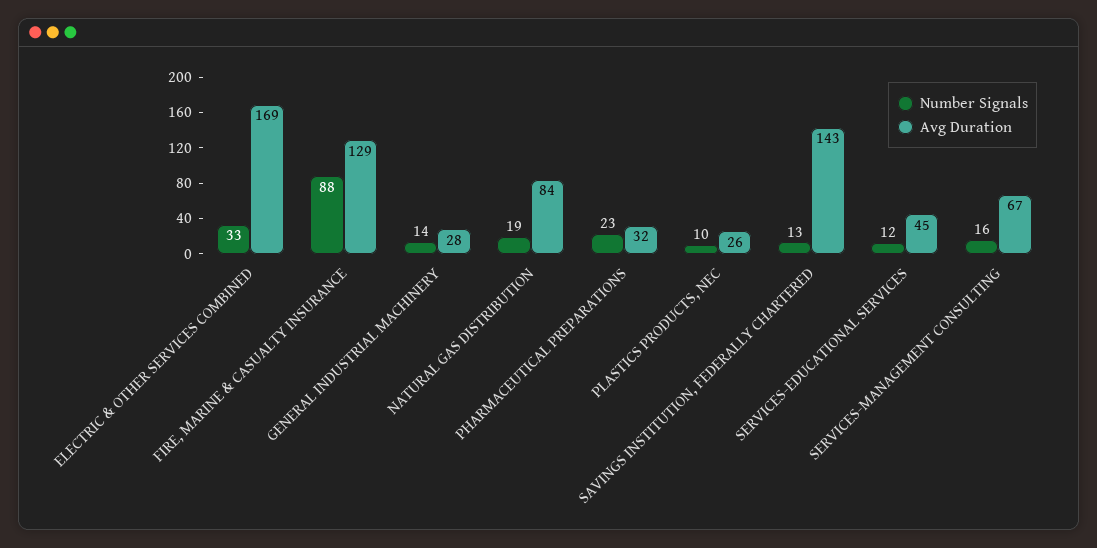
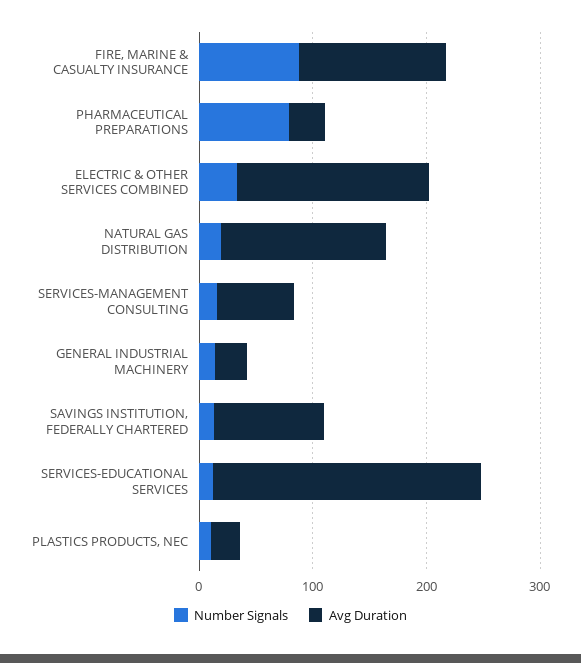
  {
    "Number Signals": {
      "ELECTRIC & OTHER SERVICES COMBINED": 33,
      "FIRE, MARINE & CASUALTY INSURANCE": 88,
      "GENERAL INDUSTRIAL MACHINERY": 14,
      "NATURAL GAS DISTRIBUTION": 19,
-     "PHARMACEUTICAL PREPARATIONS": 23,
+     "PHARMACEUTICAL PREPARATIONS": 80,
      "PLASTICS PRODUCTS, NEC": 10,
      "SAVINGS INSTITUTION, FEDERALLY CHARTERED": 13,
      "SERVICES-EDUCATIONAL SERVICES": 12,
      "SERVICES-MANAGEMENT CONSULTING": 16
    },
    "Avg Duration": {
      "ELECTRIC & OTHER SERVICES COMBINED": 169,
      "FIRE, MARINE & CASUALTY INSURANCE": 129,
      "GENERAL INDUSTRIAL MACHINERY": 28,
-     "NATURAL GAS DISTRIBUTION": 84,
+     "NATURAL GAS DISTRIBUTION": 140,
      "PHARMACEUTICAL PREPARATIONS": 32,
      "PLASTICS PRODUCTS, NEC": 26,
-     "SAVINGS INSTITUTION, FEDERALLY CHARTERED": 143,
+     "SAVINGS INSTITUTION, FEDERALLY CHARTERED": 100,
-     "SERVICES-EDUCATIONAL SERVICES": 45,
+     "SERVICES-EDUCATIONAL SERVICES": 240,
      "SERVICES-MANAGEMENT CONSULTING": 67
    }
  }

